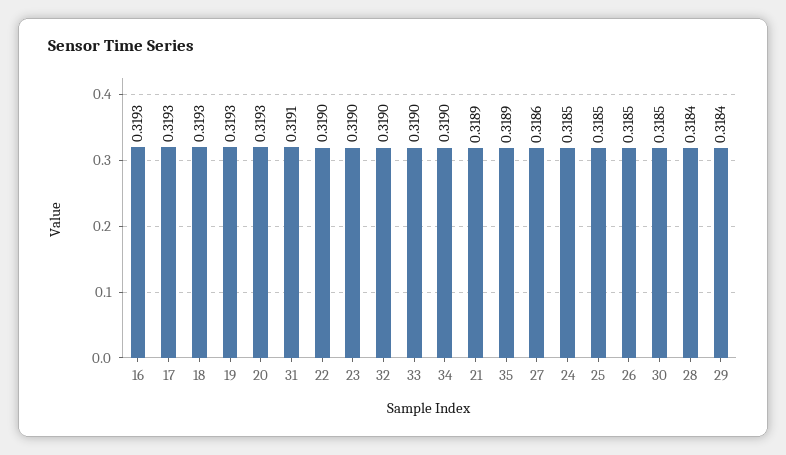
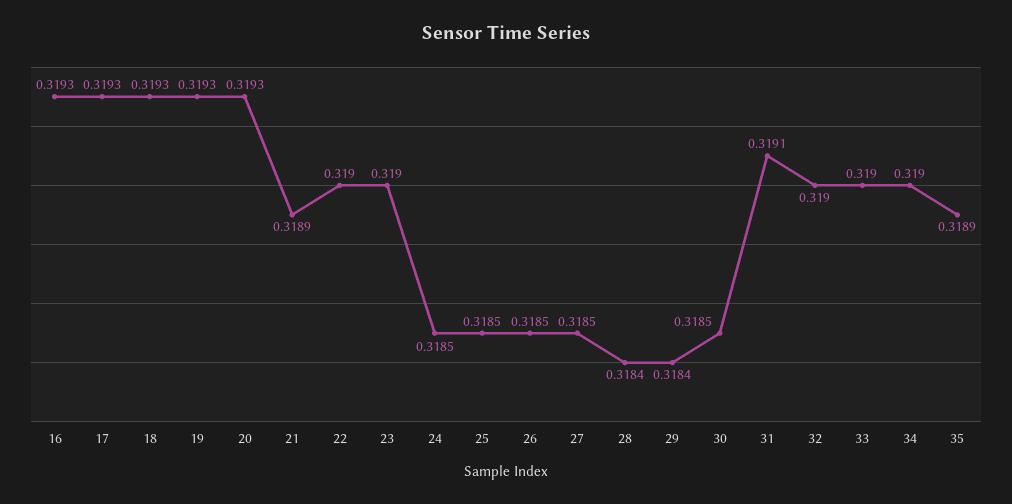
  {
    "16": 0.3193,
    "17": 0.3193,
    "18": 0.3193,
    "19": 0.3193,
    "20": 0.3193,
    "31": 0.3191,
    "22": 0.319,
    "23": 0.319,
    "32": 0.319,
    "33": 0.319,
    "34": 0.319,
    "21": 0.3189,
    "35": 0.3189,
-   "27": 0.3186,
+   "27": 0.3185,
    "24": 0.3185,
    "25": 0.3185,
    "26": 0.3185,
    "30": 0.3185,
    "28": 0.3184,
    "29": 0.3184
  }

